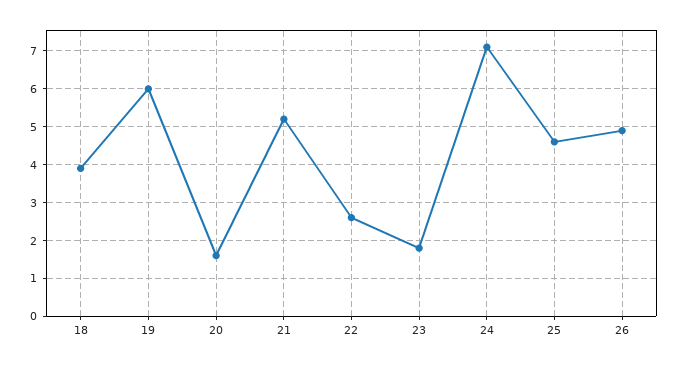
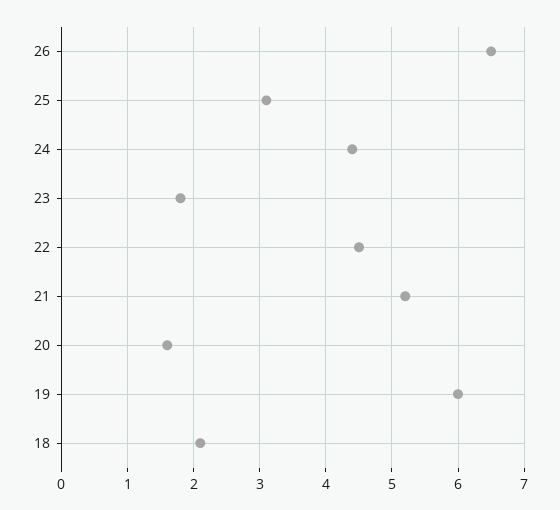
  {
-   "18": 4,
+   "18": 2.1,
    "19": 6,
    "20": 1.6,
    "21": 5.2,
-   "22": 2.5,
+   "22": 4.5,
    "23": 1.8,
-   "24": 7,
+   "24": 4.4,
-   "25": 4.5,
+   "25": 3.1,
-   "26": 5
+   "26": 6.5
  }

